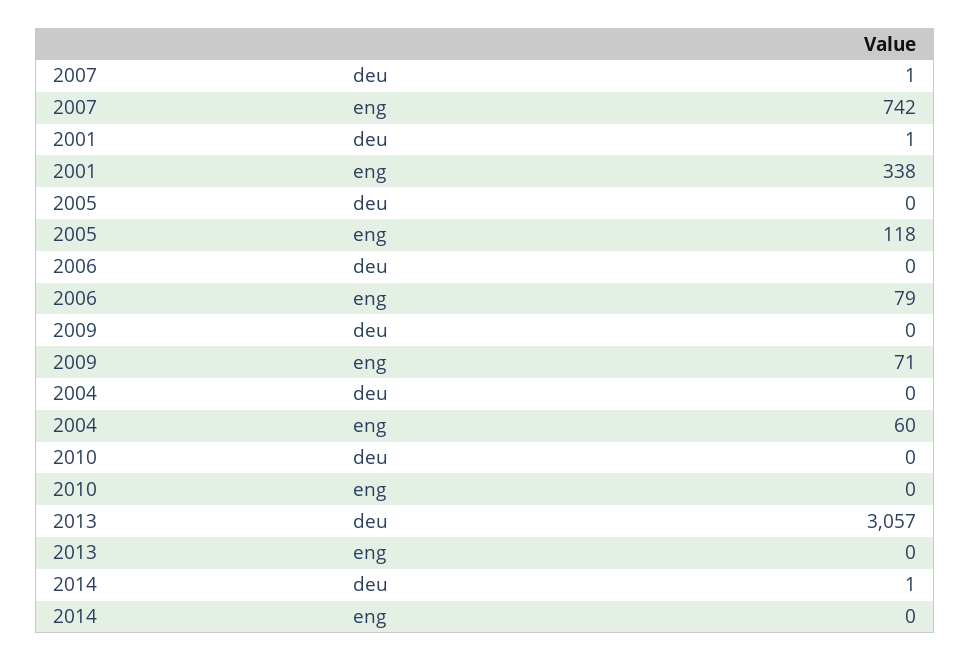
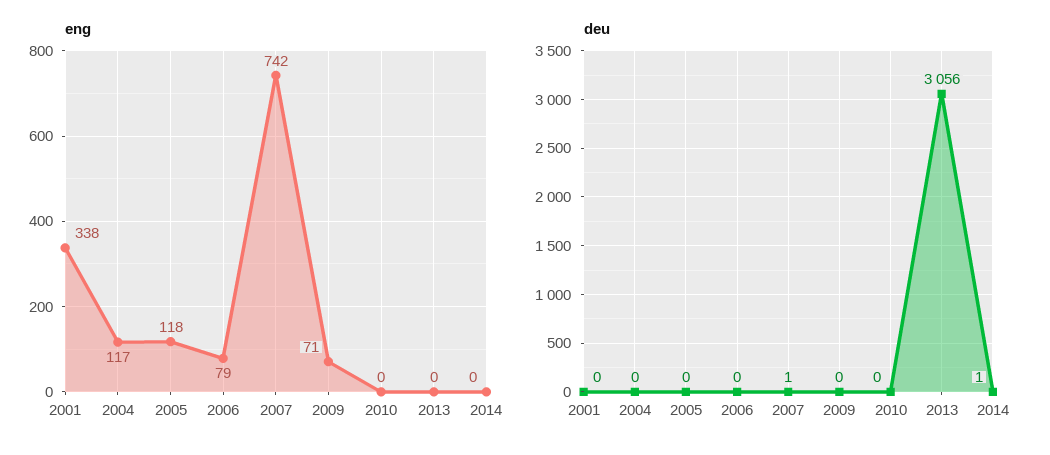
  {
    "deu": {
      "2007": 1,
-     "2001": 1,
+     "2001": 0,
      "2005": 0,
      "2006": 0,
      "2009": 0,
      "2004": 0,
      "2010": 0,
-     "2013": 3057,
+     "2013": 3056,
      "2014": 1
    },
    "eng": {
      "2007": 742,
      "2001": 338,
      "2005": 118,
      "2006": 79,
      "2009": 71,
-     "2004": 60,
+     "2004": 117,
      "2010": 0,
      "2013": 0,
      "2014": 0
    }
  }

